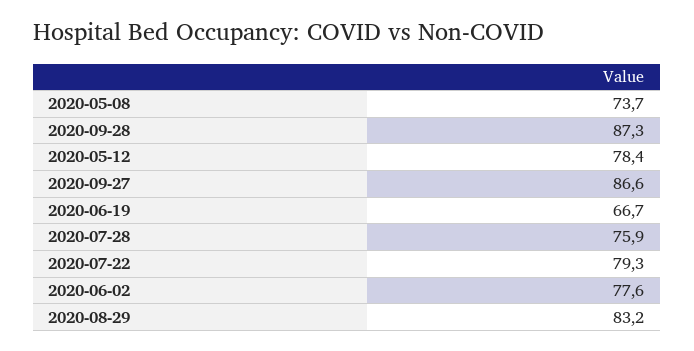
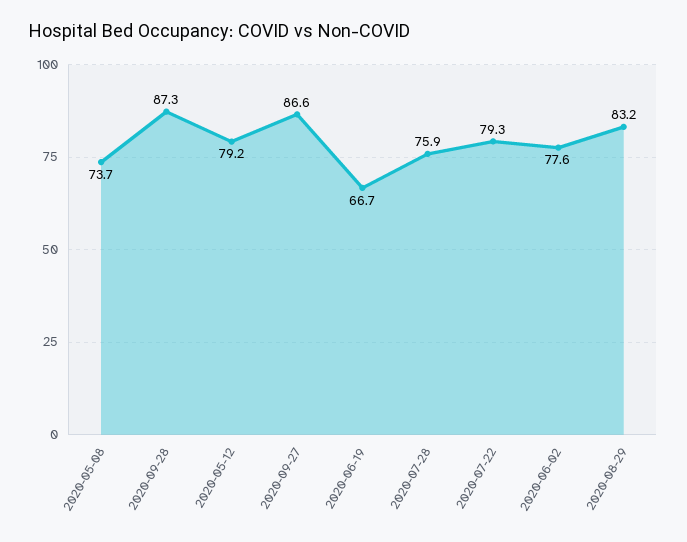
  {
    "2020-05-08": 73.7,
    "2020-09-28": 87.3,
-   "2020-05-12": 78.4,
+   "2020-05-12": 79.2,
    "2020-09-27": 86.6,
    "2020-06-19": 66.7,
    "2020-07-28": 75.9,
    "2020-07-22": 79.3,
    "2020-06-02": 77.6,
    "2020-08-29": 83.2
  }

